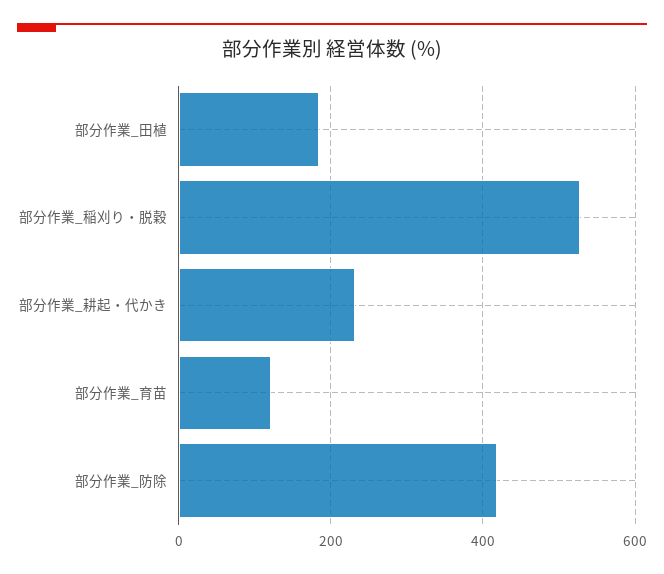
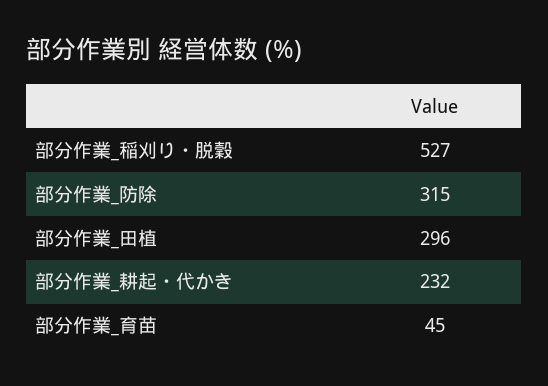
  {
-   "部分作業_田植": 180,
+   "部分作業_田植": 296,
    "部分作業_稲刈り・脱穀": 527,
    "部分作業_耕起・代かき": 232,
-   "部分作業_育苗": 120,
+   "部分作業_育苗": 45,
-   "部分作業_防除": 420
+   "部分作業_防除": 315
  }

